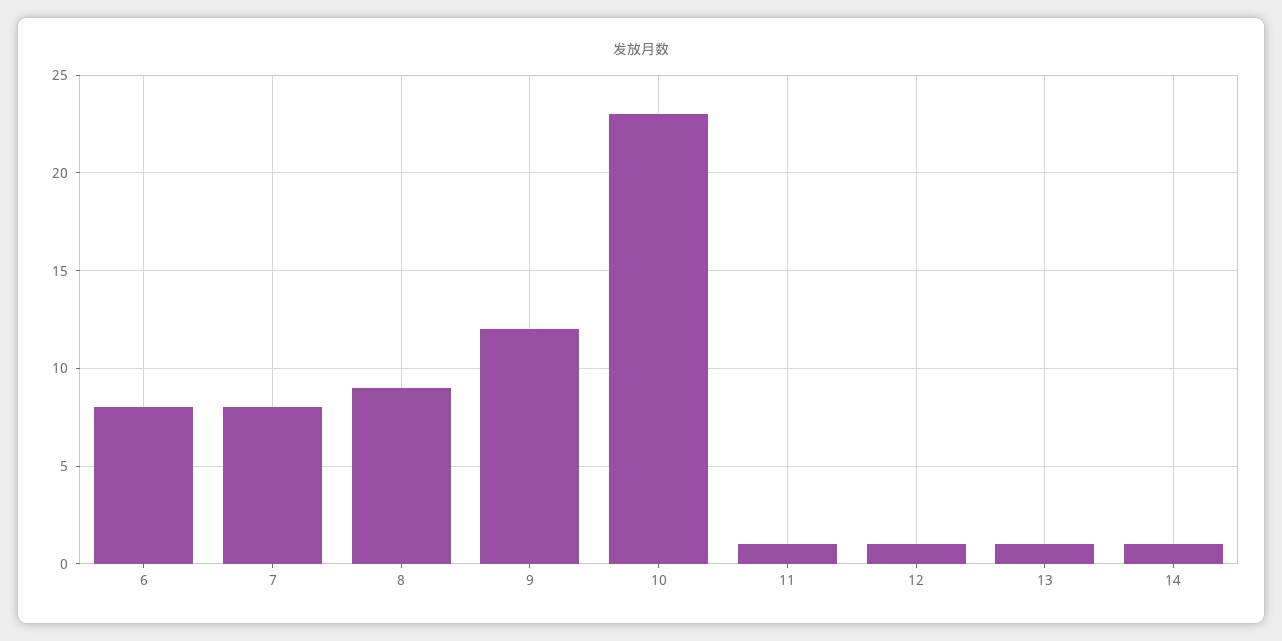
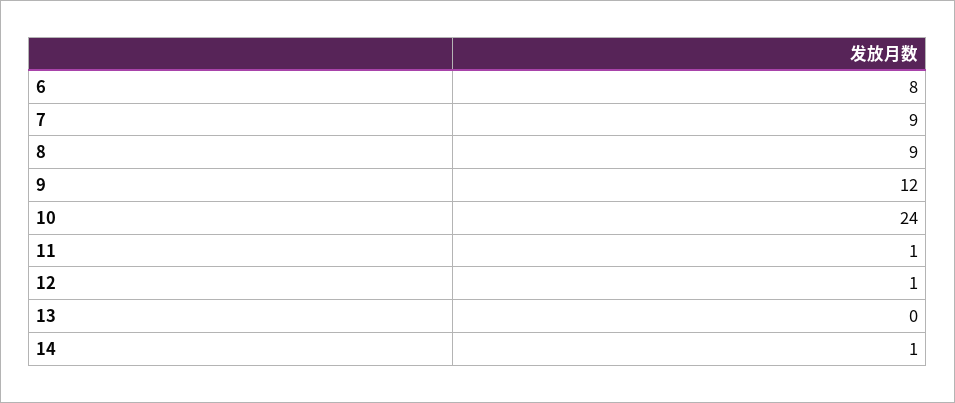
  {
    "6": 8,
-   "7": 8,
+   "7": 9,
    "8": 9,
    "9": 12,
-   "10": 23,
+   "10": 24,
    "11": 1,
    "12": 1,
-   "13": 1,
+   "13": 0,
    "14": 1
  }

